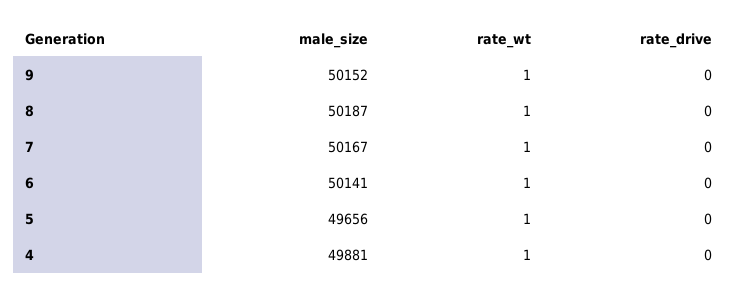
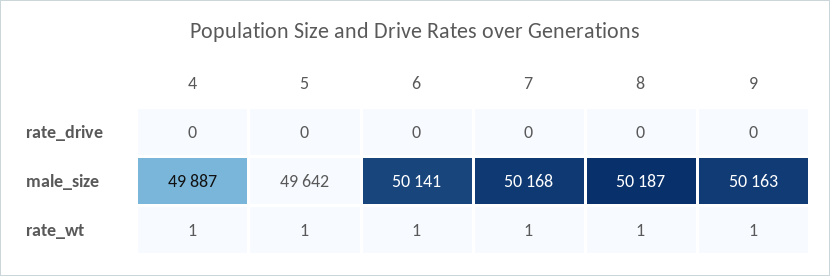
  {
    "male_size": {
-     "9": 50152,
+     "9": 50163,
      "8": 50187,
-     "7": 50167,
+     "7": 50168,
      "6": 50141,
-     "5": 49656,
+     "5": 49642,
-     "4": 49881
+     "4": 49887
    },
    "rate_wt": {
      "9": 1,
      "8": 1,
      "7": 1,
      "6": 1,
      "5": 1,
      "4": 1
    },
    "rate_drive": {
      "9": 0,
      "8": 0,
      "7": 0,
      "6": 0,
      "5": 0,
      "4": 0
    }
  }

